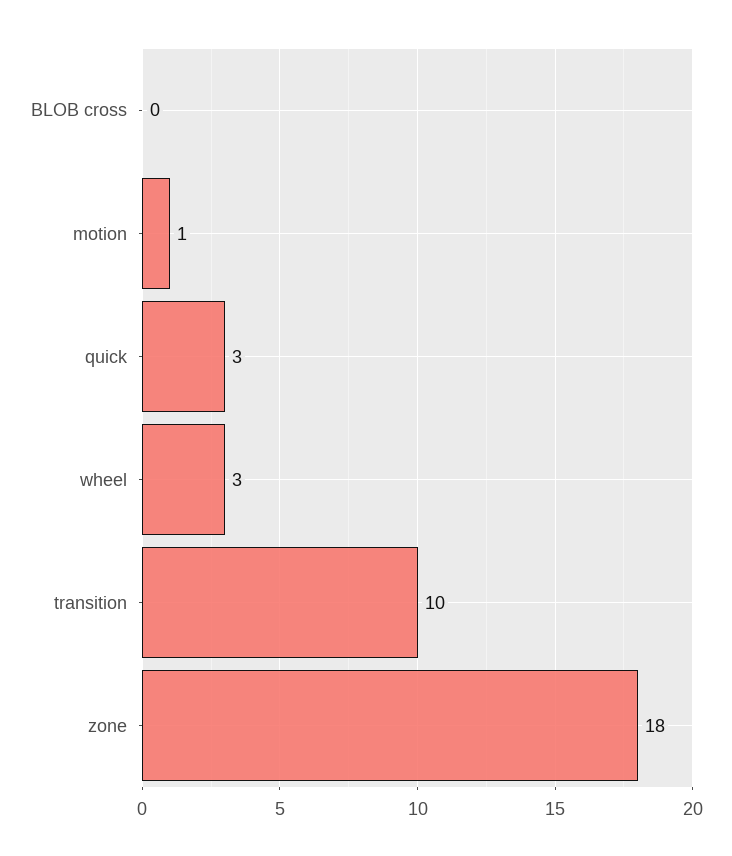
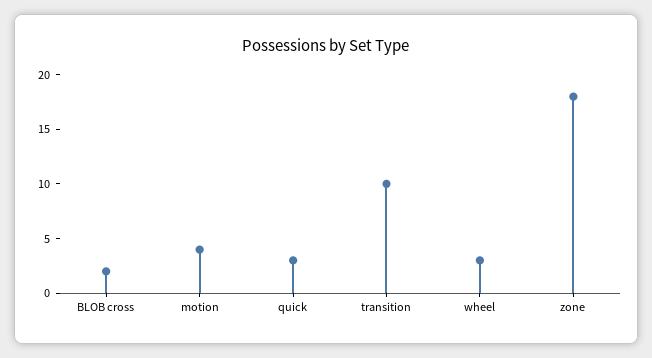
  {
-   "BLOB cross": 0,
+   "BLOB cross": 2,
-   "motion": 1,
+   "motion": 4,
    "quick": 3,
    "wheel": 3,
    "transition": 10,
    "zone": 18
  }

